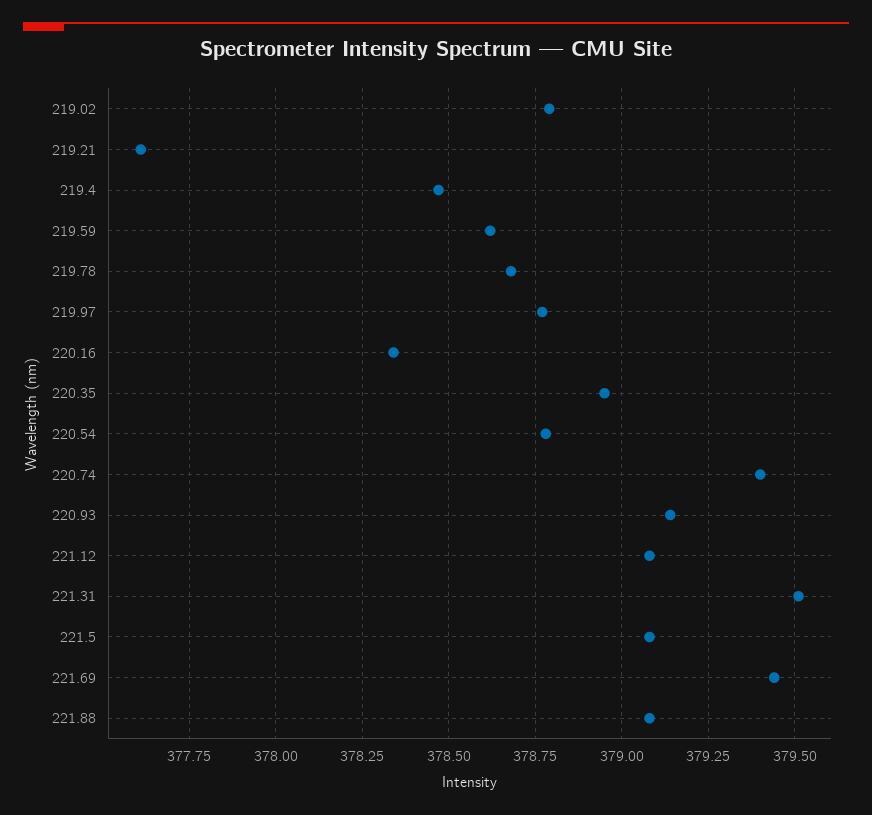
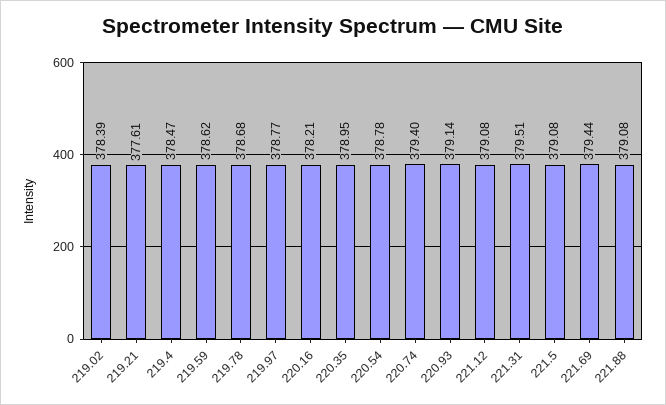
  {
-   "219.02": 378.8,
+   "219.02": 378.39,
    "219.21": 377.61,
    "219.4": 378.47,
    "219.59": 378.62,
    "219.78": 378.68,
    "219.97": 378.77,
-   "220.16": 378.35,
+   "220.16": 378.21,
    "220.35": 378.95,
    "220.54": 378.78,
    "220.74": 379.4,
    "220.93": 379.14,
    "221.12": 379.08,
    "221.31": 379.51,
    "221.5": 379.08,
    "221.69": 379.44,
    "221.88": 379.08
  }

